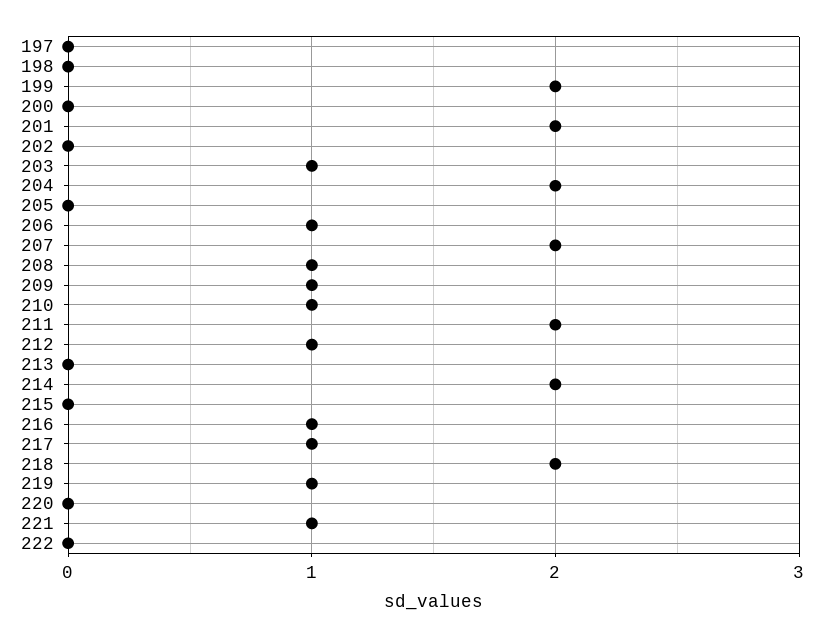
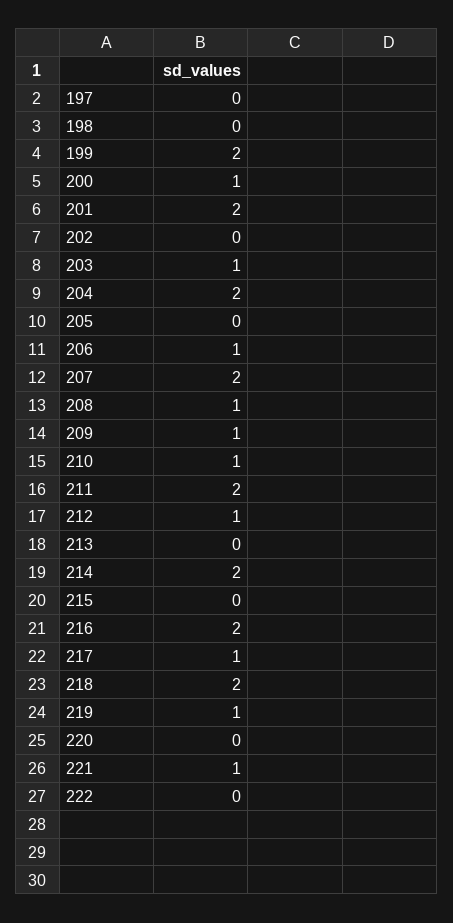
  {
    "197": 0,
    "198": 0,
    "199": 2,
-   "200": 0,
+   "200": 1,
    "201": 2,
    "202": 0,
    "203": 1,
    "204": 2,
    "205": 0,
    "206": 1,
    "207": 2,
    "208": 1,
    "209": 1,
    "210": 1,
    "211": 2,
    "212": 1,
    "213": 0,
    "214": 2,
    "215": 0,
-   "216": 1,
+   "216": 2,
    "217": 1,
    "218": 2,
    "219": 1,
    "220": 0,
    "221": 1,
    "222": 0
  }

